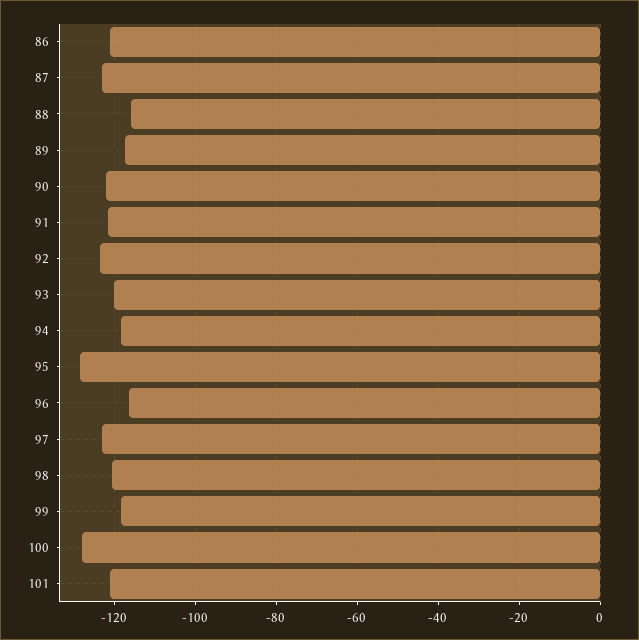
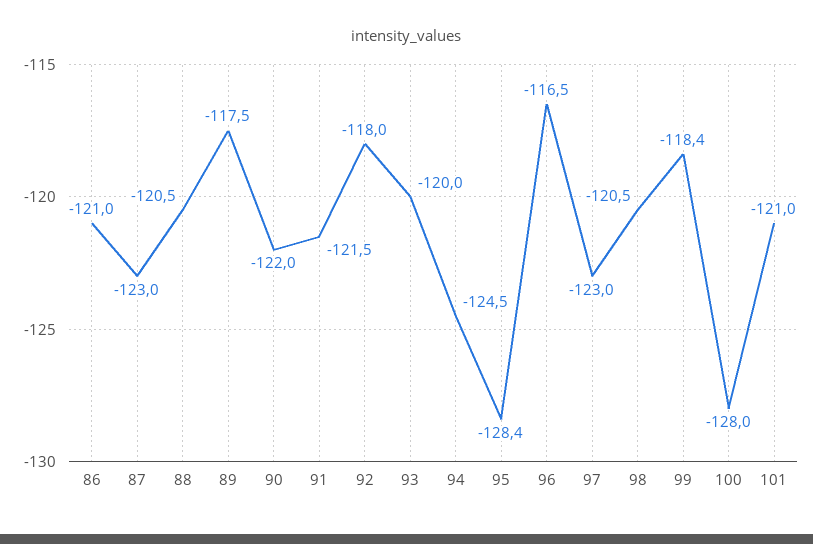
  {
    "86": -121,
    "87": -123,
-   "88": -116,
+   "88": -120.5,
    "89": -117.5,
    "90": -122,
    "91": -121.5,
-   "92": -124,
+   "92": -118,
    "93": -120,
-   "94": -118,
+   "94": -124.5,
    "95": -128.4,
    "96": -116.5,
    "97": -123,
    "98": -120.5,
    "99": -118.4,
    "100": -128,
    "101": -121
  }

